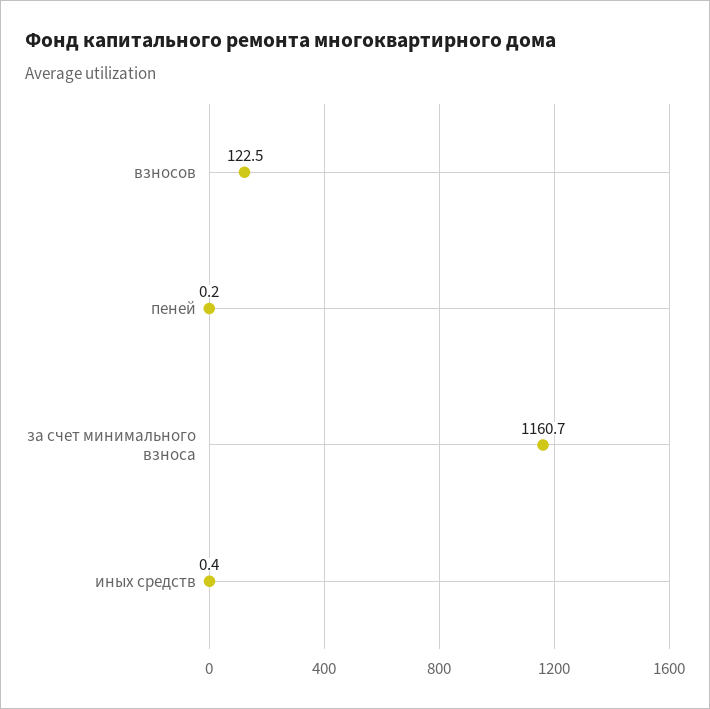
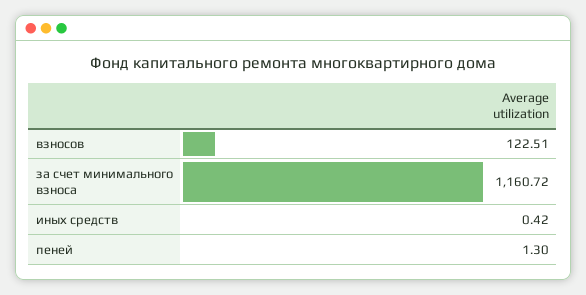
  {
    "взносов": 122.51,
-   "пеней": 0.2,
+   "пеней": 1.3,
    "за счет минимального взноса": 1160.72,
    "иных средств": 0.42
  }

